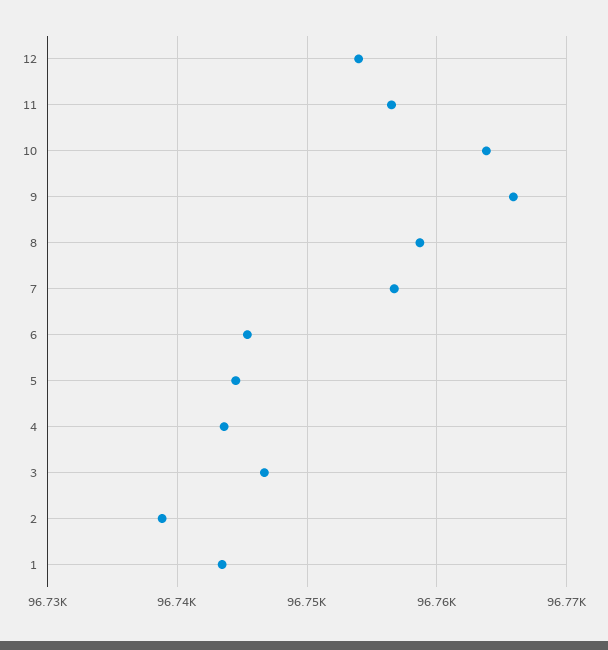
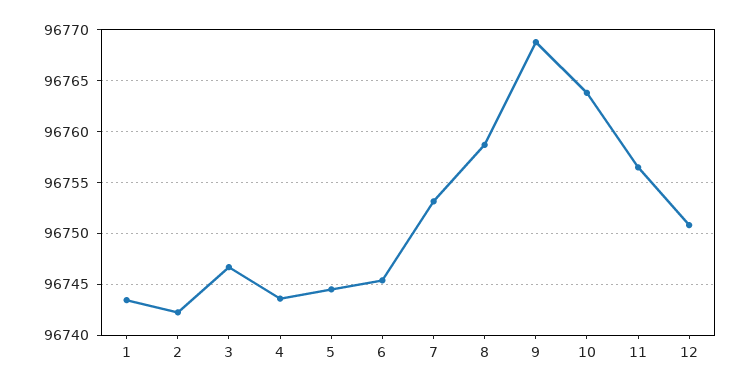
  {
-   "12": 96754,
+   "12": 96751,
    "11": 96757,
    "10": 96764,
-   "9": 96766,
+   "9": 96769,
    "8": 96759,
-   "7": 96757,
+   "7": 96753,
    "6": 96745,
    "5": 96745,
    "4": 96744,
    "3": 96747,
-   "2": 96739,
+   "2": 96742,
    "1": 96743
  }

